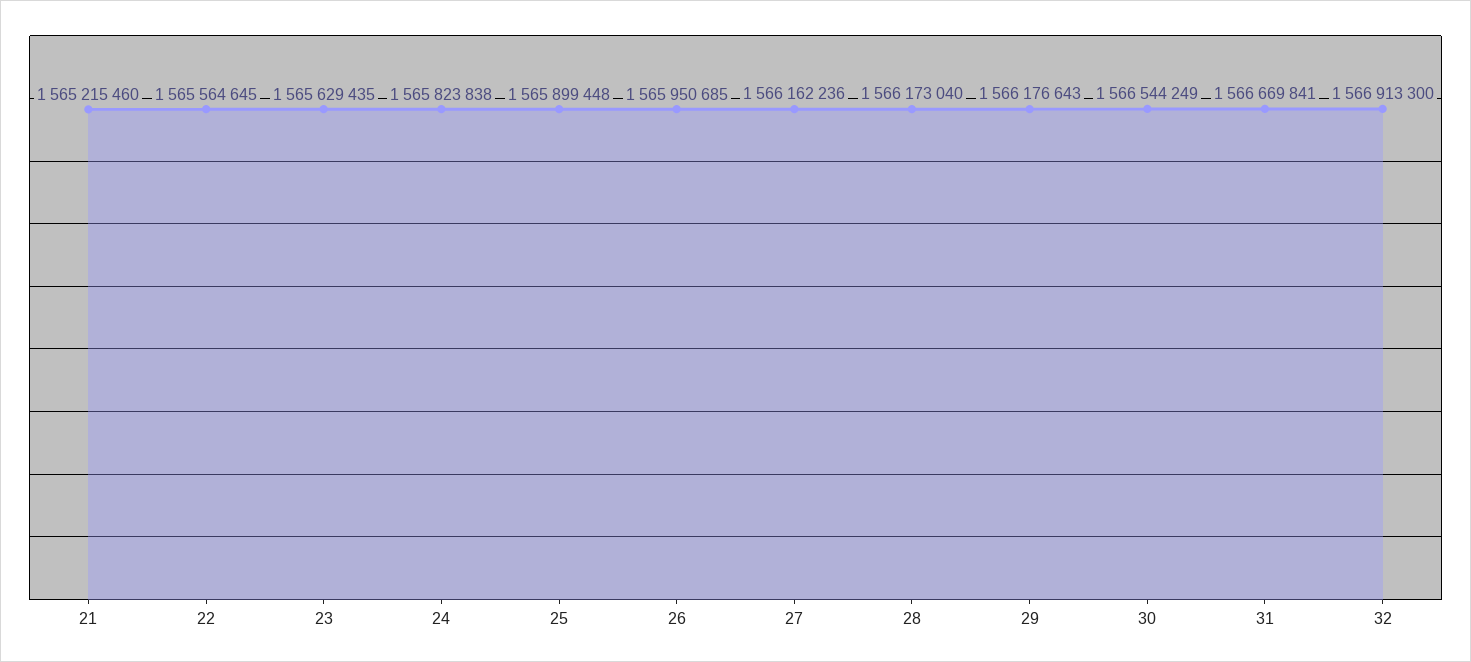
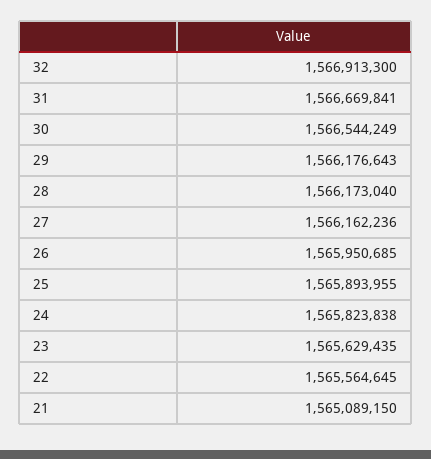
  {
-   "21": 1565215460,
+   "21": 1565089150,
    "22": 1565564645,
    "23": 1565629435,
    "24": 1565823838,
-   "25": 1565899448,
+   "25": 1565893955,
    "26": 1565950685,
    "27": 1566162236,
    "28": 1566173040,
    "29": 1566176643,
    "30": 1566544249,
    "31": 1566669841,
    "32": 1566913300
  }

